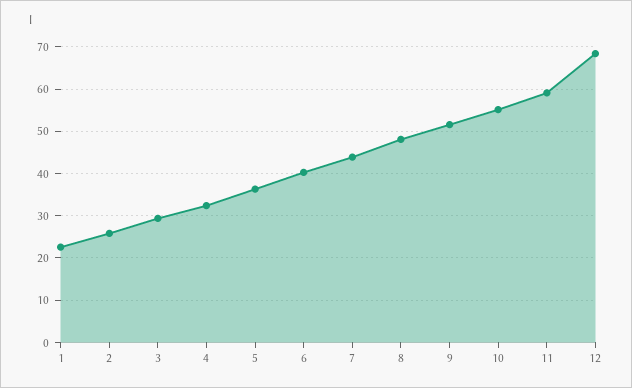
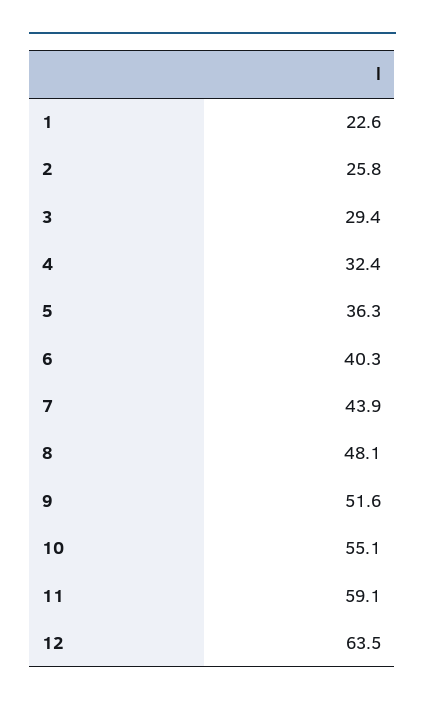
  {
    "1": 22.6,
    "2": 25.8,
    "3": 29.4,
    "4": 32.4,
    "5": 36.3,
    "6": 40.3,
    "7": 43.9,
    "8": 48.1,
    "9": 51.6,
    "10": 55.1,
    "11": 59.1,
-   "12": 68
+   "12": 63.5
  }

